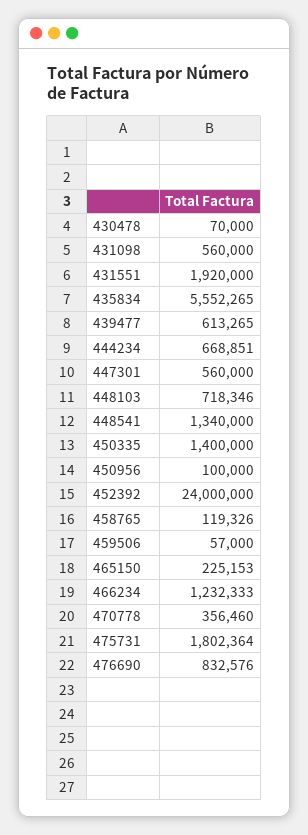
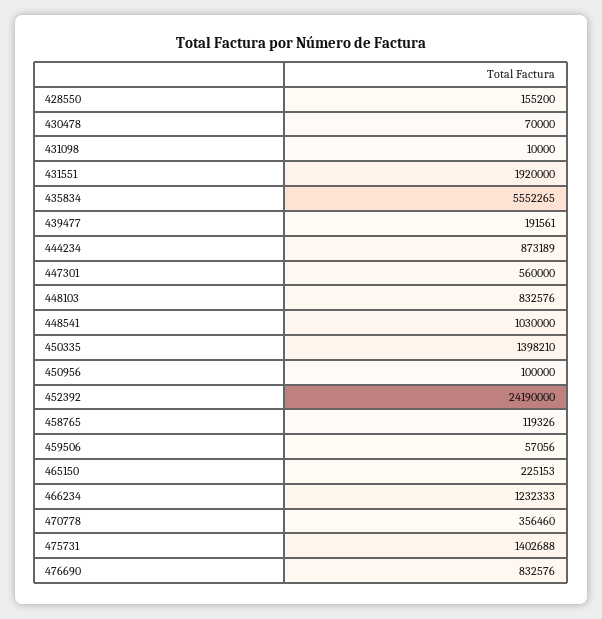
  {
    "430478": 70000,
-   "431098": 560000,
+   "431098": 10000,
    "431551": 1920000,
    "435834": 5552265,
-   "439477": 613265,
+   "439477": 191561,
-   "444234": 668851,
+   "444234": 873189,
    "447301": 560000,
-   "448103": 718346,
+   "448103": 832576,
-   "448541": 1340000,
+   "448541": 1030000,
-   "450335": 1400000,
+   "450335": 1398210,
    "450956": 100000,
-   "452392": 24000000,
+   "452392": 24190000,
    "458765": 119326,
-   "459506": 57000,
+   "459506": 57056,
    "465150": 225153,
    "466234": 1232333,
    "470778": 356460,
-   "475731": 1802364,
+   "475731": 1402688,
-   "476690": 832576
+   "476690": 832576,
+   "428550": 155200
  }

